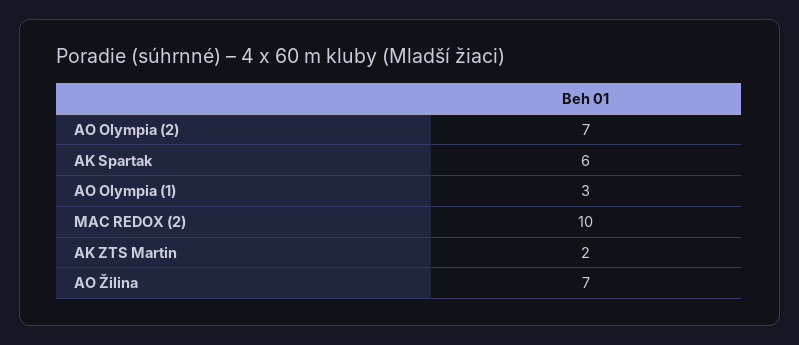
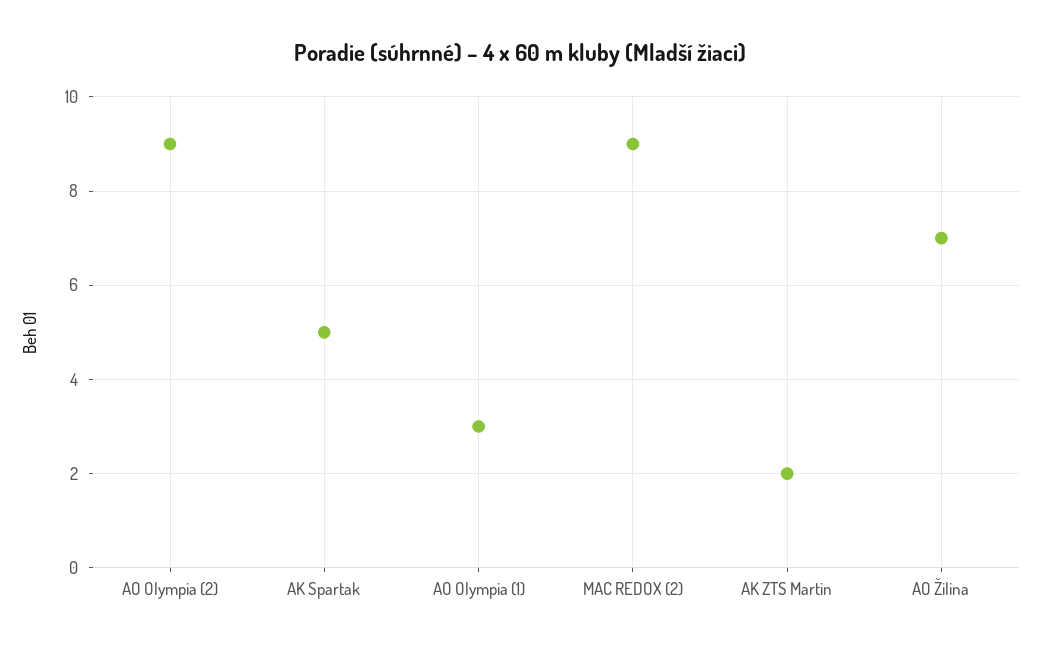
  {
-   "AO Olympia (2)": 7,
+   "AO Olympia (2)": 9,
-   "AK Spartak": 6,
+   "AK Spartak": 5,
    "AO Olympia (1)": 3,
-   "MAC REDOX (2)": 10,
+   "MAC REDOX (2)": 9,
    "AK ZTS Martin": 2,
    "AO Žilina": 7
  }

